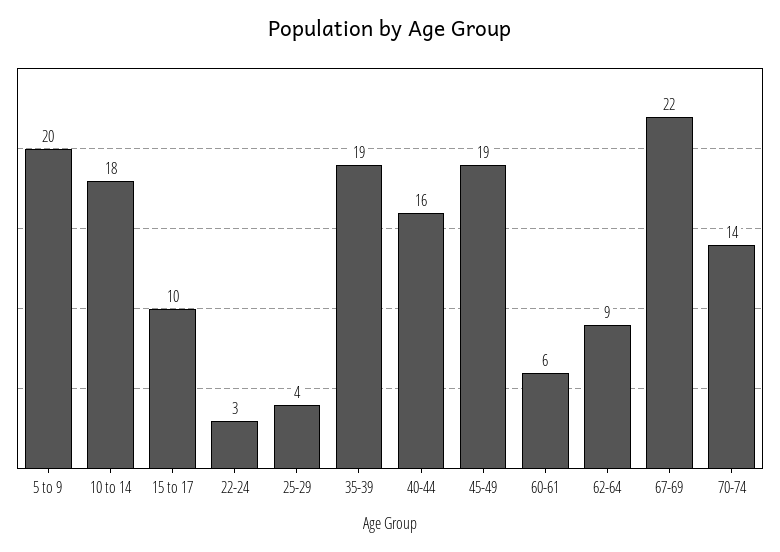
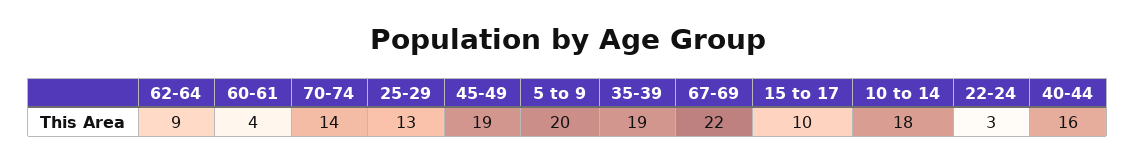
  {
    "5 to 9": 20,
    "10 to 14": 18,
    "15 to 17": 10,
    "22-24": 3,
-   "25-29": 4,
+   "25-29": 13,
    "35-39": 19,
    "40-44": 16,
    "45-49": 19,
-   "60-61": 6,
+   "60-61": 4,
    "62-64": 9,
    "67-69": 22,
    "70-74": 14
  }

